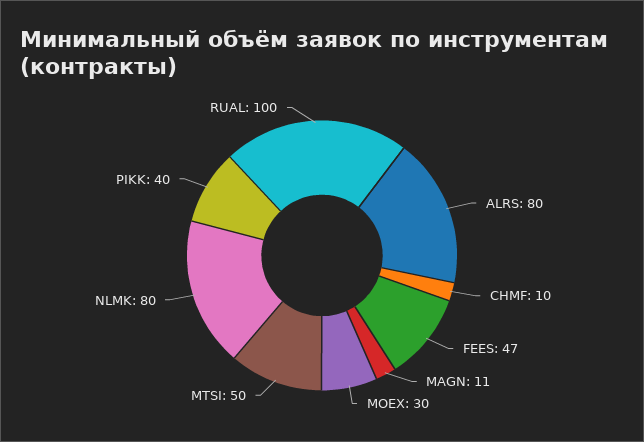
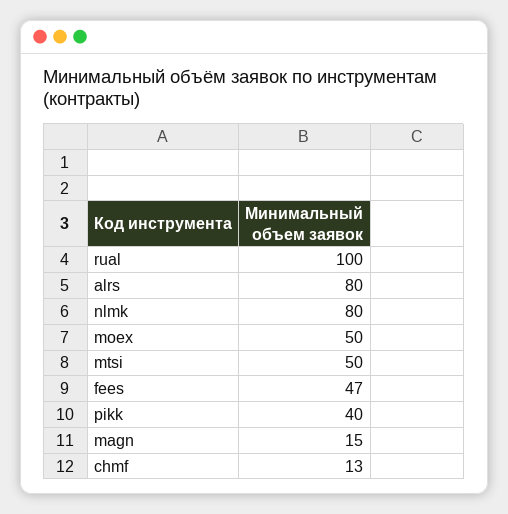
  {
    "ALRS": 80,
-   "CHMF": 10,
+   "CHMF": 13,
    "FEES": 47,
-   "MAGN": 11,
+   "MAGN": 15,
-   "MOEX": 30,
+   "MOEX": 50,
    "MTSI": 50,
    "NLMK": 80,
    "PIKK": 40,
    "RUAL": 100
  }

